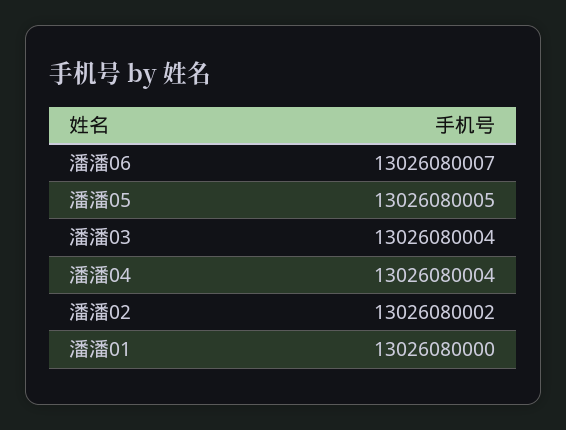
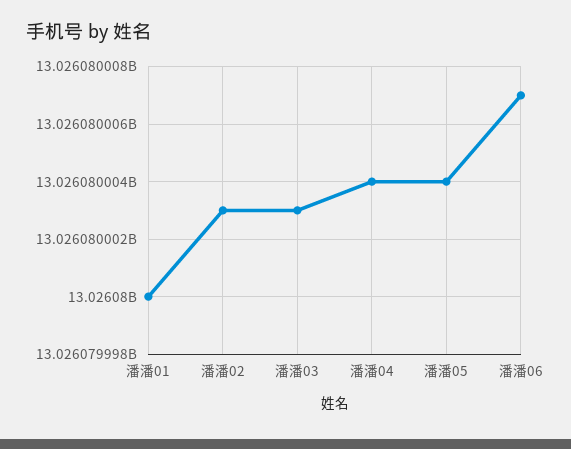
  {
    "潘潘06": 13026080007,
-   "潘潘05": 13026080005,
+   "潘潘05": 13026080004,
-   "潘潘03": 13026080004,
+   "潘潘03": 13026080003,
    "潘潘04": 13026080004,
-   "潘潘02": 13026080002,
+   "潘潘02": 13026080003,
    "潘潘01": 13026080000
  }

